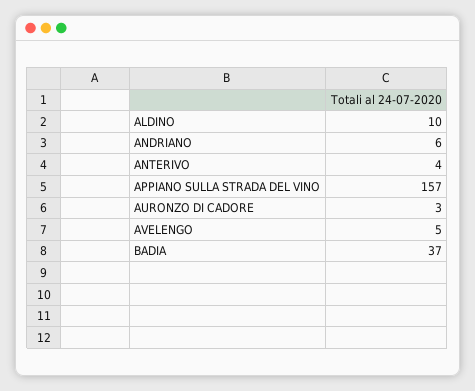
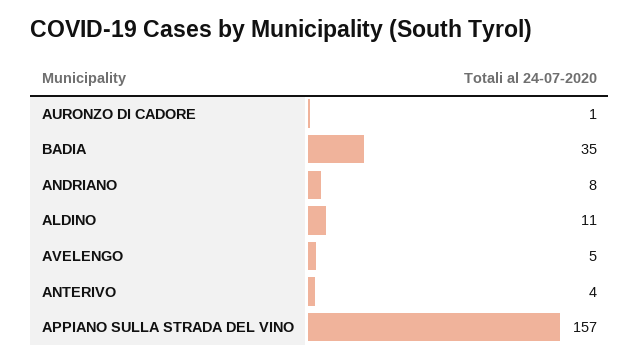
  {
-   "ALDINO": 10,
+   "ALDINO": 11,
-   "ANDRIANO": 6,
+   "ANDRIANO": 8,
    "ANTERIVO": 4,
    "APPIANO SULLA STRADA DEL VINO": 157,
-   "AURONZO DI CADORE": 3,
+   "AURONZO DI CADORE": 1,
    "AVELENGO": 5,
-   "BADIA": 37
+   "BADIA": 35
  }

